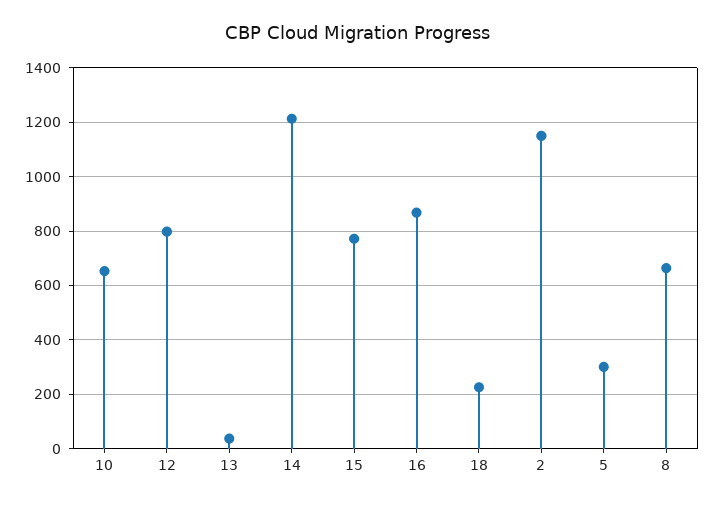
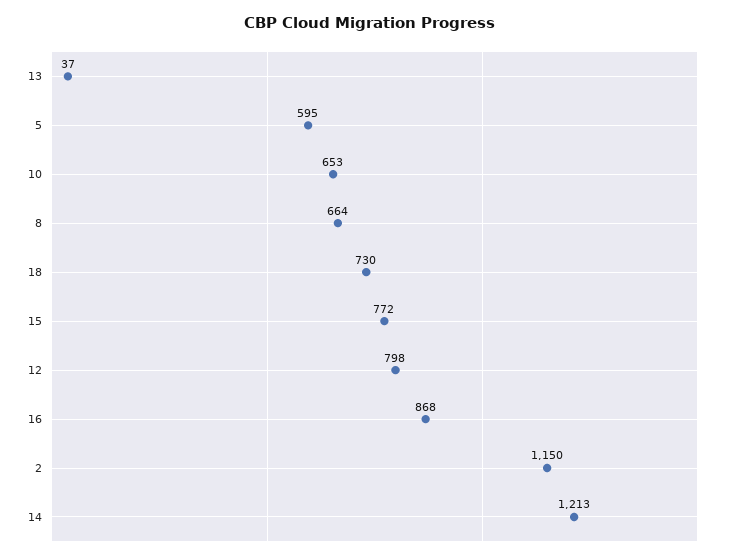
  {
    "10": 653,
    "12": 798,
    "13": 37,
    "14": 1213,
    "15": 772,
    "16": 868,
-   "18": 225,
+   "18": 730,
    "2": 1150,
-   "5": 300,
+   "5": 595,
    "8": 664
  }

